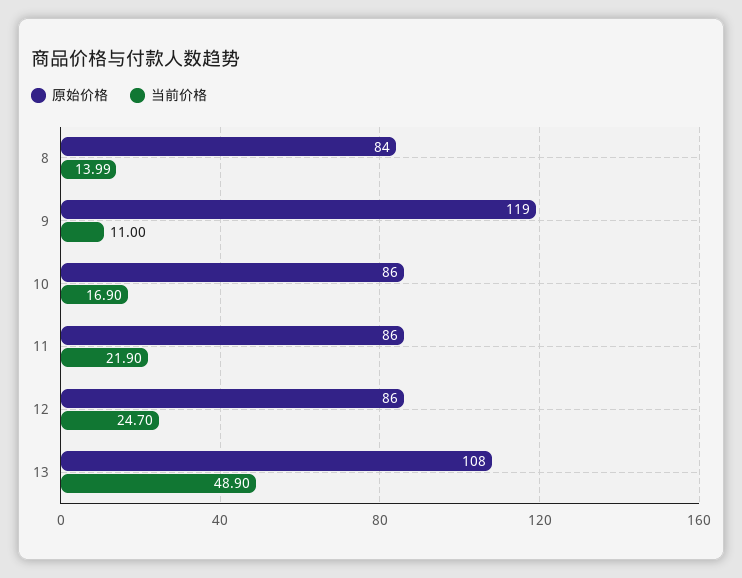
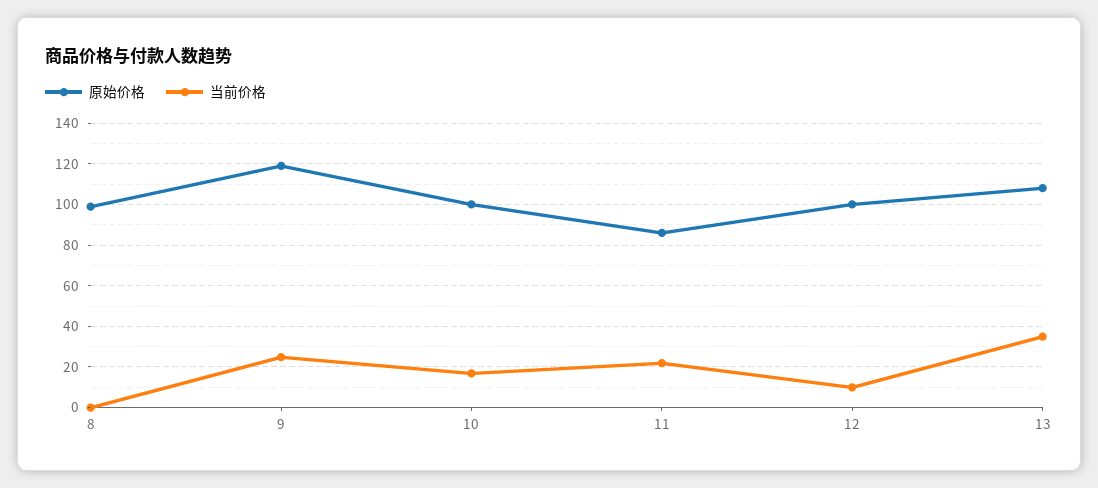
  {
    "原始价格": {
-     "8": 84,
+     "8": 100,
      "9": 119,
-     "10": 86,
+     "10": 100,
      "11": 86,
-     "12": 86,
+     "12": 100,
      "13": 108
    },
    "当前价格": {
-     "8": 13.99,
+     "8": 0,
-     "9": 11,
+     "9": 25,
      "10": 16.9,
      "11": 21.9,
-     "12": 24.7,
+     "12": 10,
-     "13": 48.9
+     "13": 35
    }
  }

